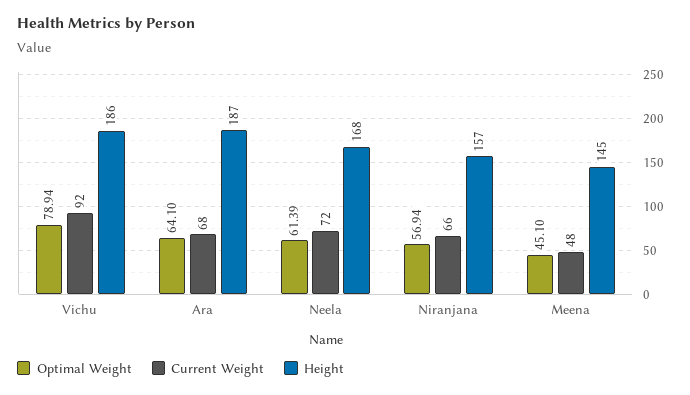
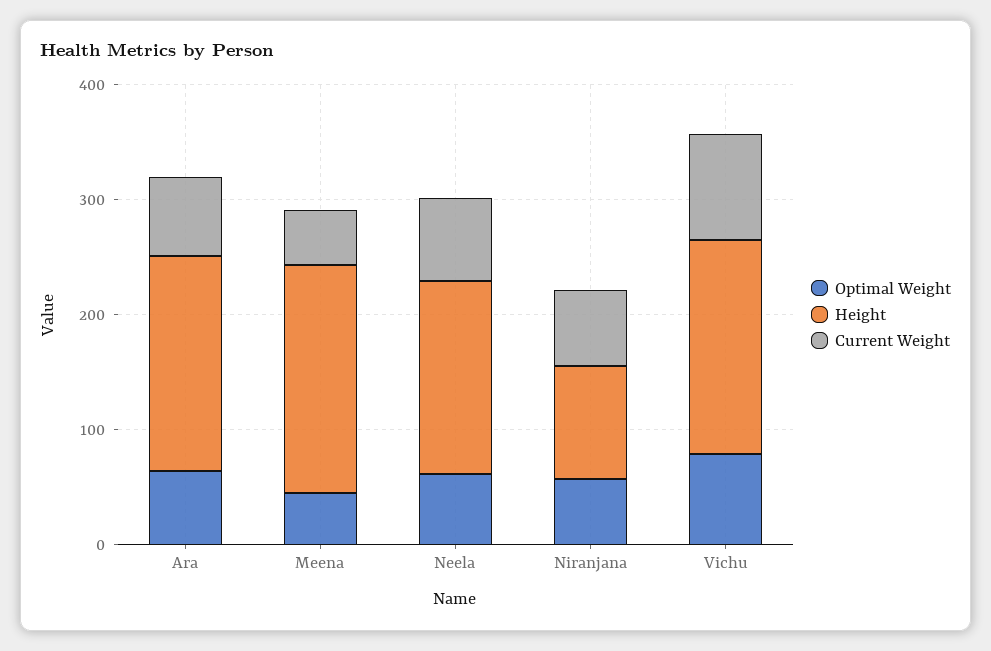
  {
    "Optimal Weight": {
      "Vichu": 78.94,
      "Ara": 64.1,
      "Neela": 61.39,
      "Niranjana": 56.94,
      "Meena": 45.1
    },
    "Current Weight": {
      "Vichu": 92,
      "Ara": 68,
      "Neela": 72,
      "Niranjana": 66,
      "Meena": 48
    },
    "Height": {
      "Vichu": 186,
      "Ara": 187,
      "Neela": 168,
-     "Niranjana": 157,
+     "Niranjana": 100,
-     "Meena": 145
+     "Meena": 200
    }
  }

